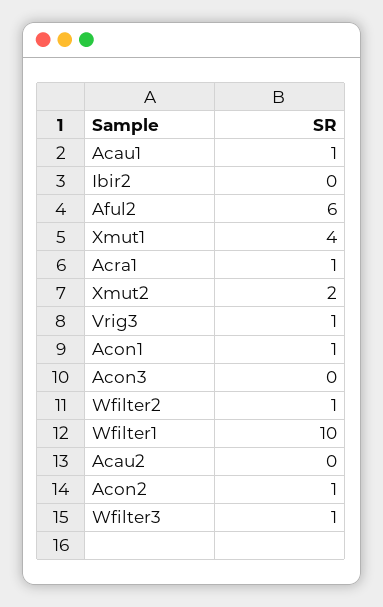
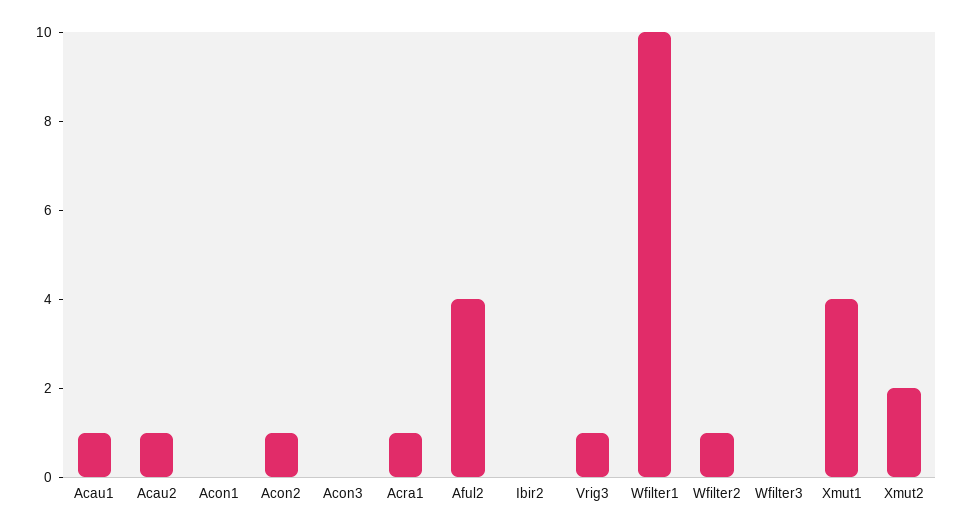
  {
    "Acau1": 1,
    "Ibir2": 0,
-   "Aful2": 6,
+   "Aful2": 4,
    "Xmut1": 4,
    "Acra1": 1,
    "Xmut2": 2,
    "Vrig3": 1,
-   "Acon1": 1,
+   "Acon1": 0,
    "Acon3": 0,
    "Wfilter2": 1,
    "Wfilter1": 10,
-   "Acau2": 0,
+   "Acau2": 1,
    "Acon2": 1,
-   "Wfilter3": 1
+   "Wfilter3": 0
  }

